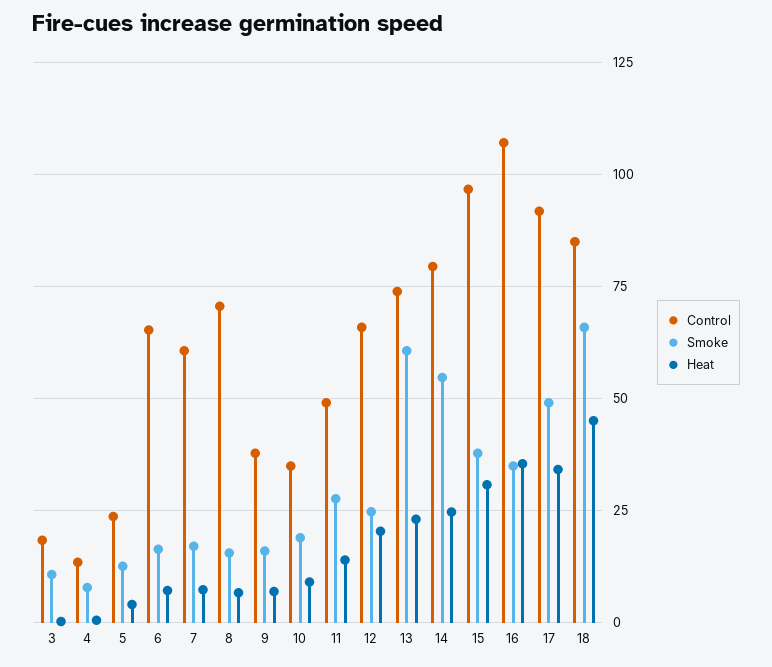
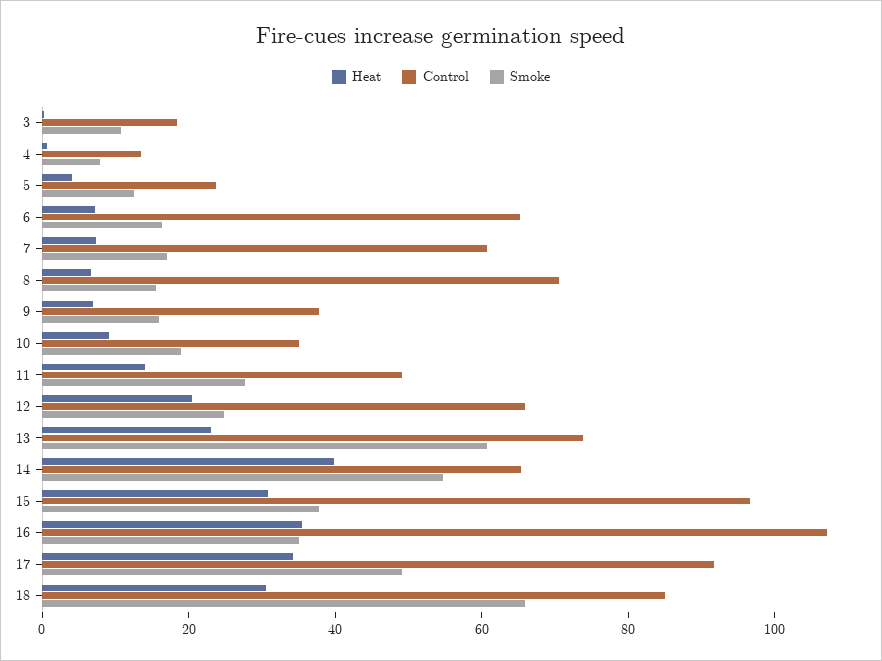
  {
    "Control": {
      "3": 17.5,
      "4": 12.5,
      "5": 22.5,
      "6": 65,
      "7": 60,
      "8": 70,
      "9": 37.5,
      "10": 35,
      "11": 50,
      "12": 65,
      "13": 75,
-     "14": 80,
+     "14": 65,
      "15": 97.5,
      "16": 107.5,
      "17": 92.5,
      "18": 85
    },
    "Smoke": {
      "3": 10,
      "4": 7.5,
      "5": 12.5,
      "6": 17.5,
      "7": 17.5,
      "8": 15,
      "9": 15,
      "10": 20,
      "11": 27.5,
      "12": 25,
      "13": 60,
      "14": 55,
      "15": 37.5,
      "16": 35,
      "17": 50,
      "18": 65
    },
    "Heat": {
      "3": 0,
      "4": 0,
      "5": 5,
      "6": 7.5,
      "7": 7.5,
      "8": 7.5,
      "9": 7.5,
      "10": 10,
      "11": 15,
      "12": 20,
      "13": 22.5,
-     "14": 25,
+     "14": 40,
      "15": 30,
      "16": 35,
      "17": 35,
-     "18": 45
+     "18": 30
    }
  }

